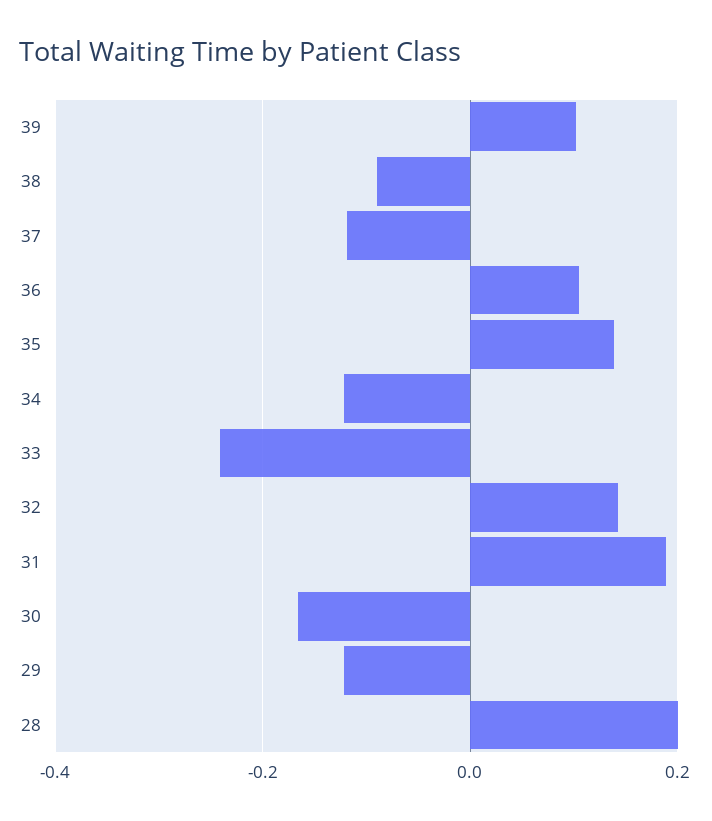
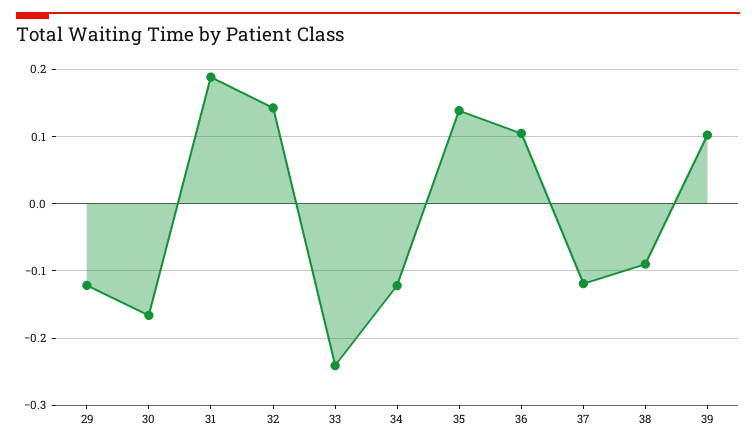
  {
    "39": 0.1,
    "38": -0.09,
    "37": -0.12,
    "36": 0.1,
    "35": 0.14,
    "34": -0.12,
    "33": -0.24,
    "32": 0.14,
    "31": 0.19,
    "30": -0.17,
-   "29": -0.12,
+   "29": -0.12
-   "28": 0.2
  }

